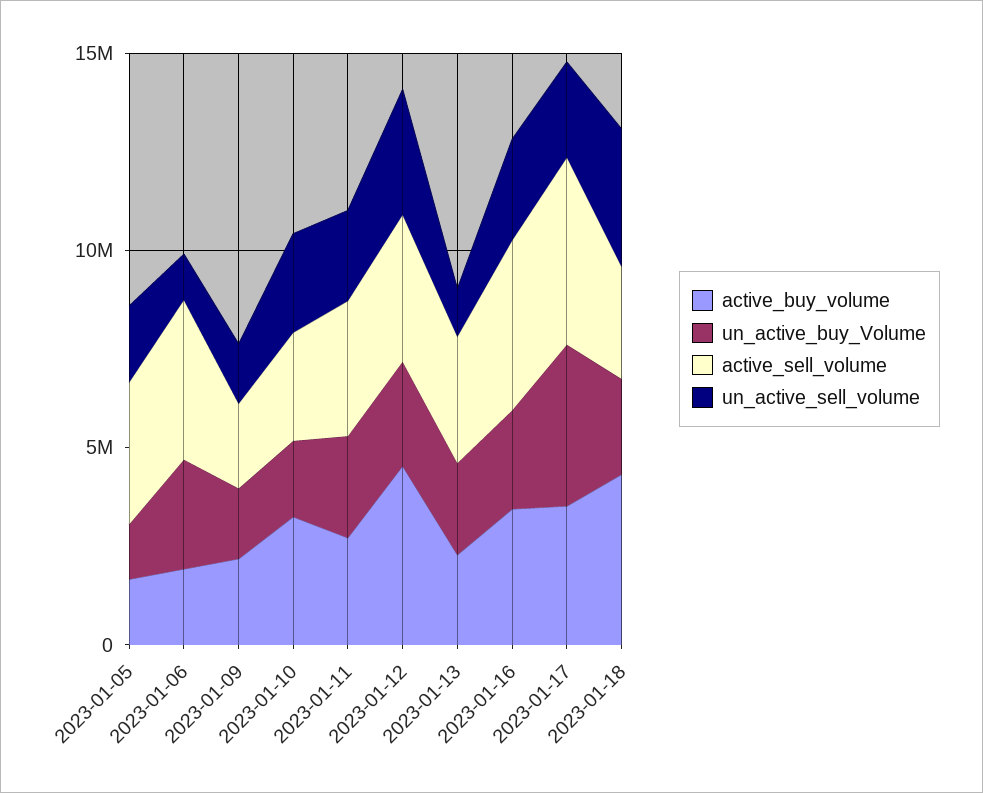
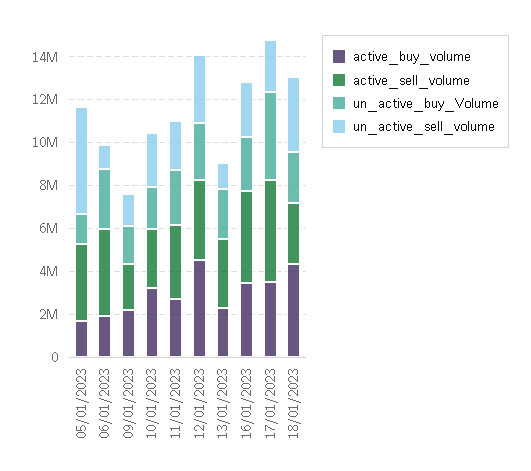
  {
    "active_buy_volume": {
      "2023-01-05": 1500000,
      "2023-01-06": 2000000,
      "2023-01-09": 2000000,
      "2023-01-10": 3000000,
      "2023-01-11": 2500000,
      "2023-01-12": 4500000,
      "2023-01-13": 2500000,
      "2023-01-16": 3500000,
      "2023-01-17": 3500000,
      "2023-01-18": 4500000
    },
    "un_active_buy_Volume": {
      "2023-01-05": 1500000,
      "2023-01-06": 3000000,
      "2023-01-09": 2000000,
      "2023-01-10": 2000000,
      "2023-01-11": 2500000,
      "2023-01-12": 2500000,
      "2023-01-13": 2500000,
      "2023-01-16": 2500000,
      "2023-01-17": 4000000,
      "2023-01-18": 2500000
    },
    "active_sell_volume": {
      "2023-01-05": 3500000,
      "2023-01-06": 4000000,
      "2023-01-09": 2000000,
      "2023-01-10": 2500000,
      "2023-01-11": 3500000,
      "2023-01-12": 3500000,
      "2023-01-13": 3000000,
      "2023-01-16": 4500000,
      "2023-01-17": 4500000,
      "2023-01-18": 3000000
    },
    "un_active_sell_volume": {
-     "2023-01-05": 2000000,
+     "2023-01-05": 5000000,
      "2023-01-06": 1000000,
      "2023-01-09": 1500000,
      "2023-01-10": 2500000,
      "2023-01-11": 2500000,
      "2023-01-12": 3000000,
      "2023-01-13": 1000000,
      "2023-01-16": 2500000,
      "2023-01-17": 2500000,
      "2023-01-18": 3500000
    }
  }

